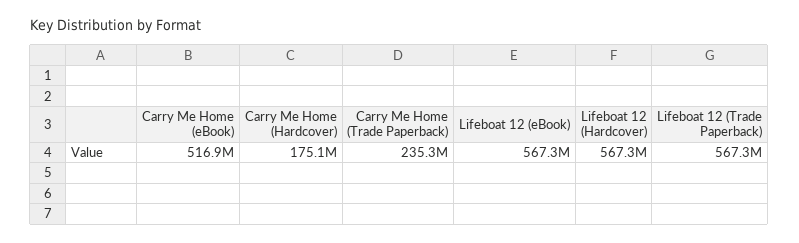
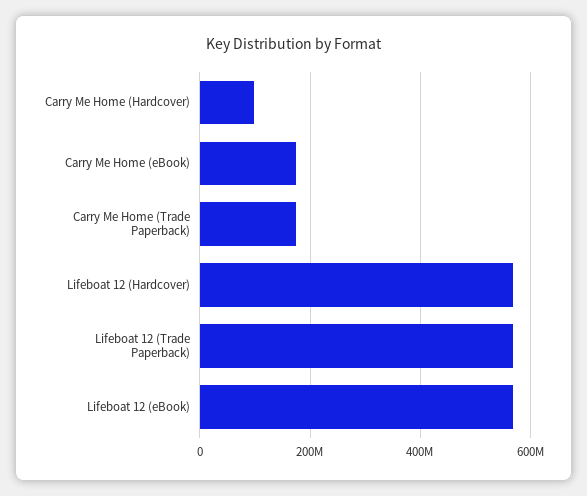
  {
-   "Carry Me Home (eBook)": 516900000,
+   "Carry Me Home (eBook)": 180000000,
-   "Carry Me Home (Hardcover)": 175100000,
+   "Carry Me Home (Hardcover)": 100000000,
-   "Carry Me Home (Trade Paperback)": 235300000,
+   "Carry Me Home (Trade Paperback)": 180000000,
    "Lifeboat 12 (eBook)": 567300000,
    "Lifeboat 12 (Hardcover)": 567300000,
    "Lifeboat 12 (Trade Paperback)": 567300000
  }

